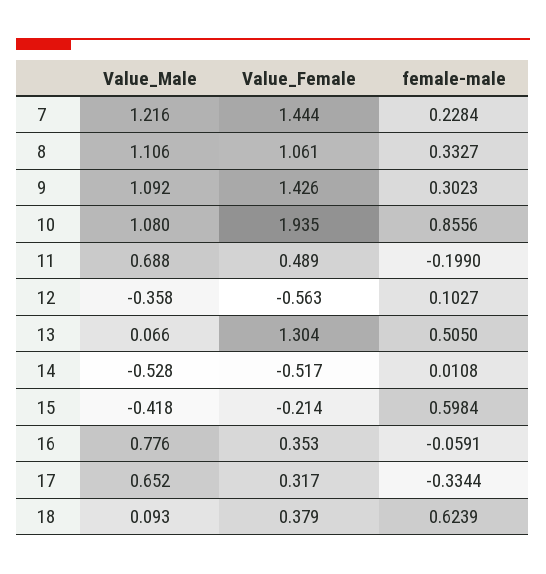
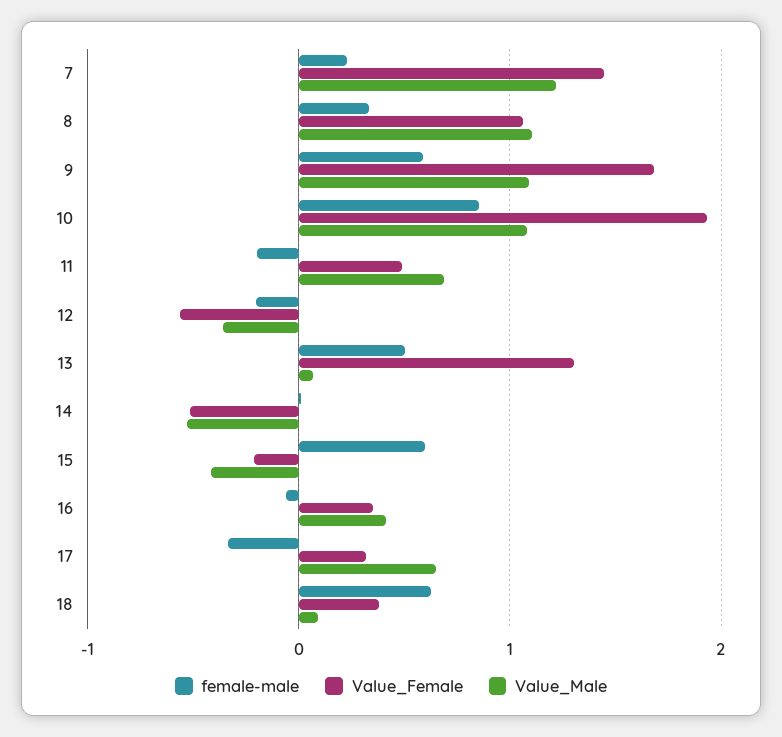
  {
    "Value_Male": {
      "7": 1.216,
      "8": 1.106,
      "9": 1.092,
      "10": 1.08,
      "11": 0.688,
      "12": -0.358,
      "13": 0.066,
      "14": -0.528,
      "15": -0.418,
-     "16": 0.776,
+     "16": 0.4,
      "17": 0.652,
      "18": 0.093
    },
    "Value_Female": {
      "7": 1.444,
      "8": 1.061,
-     "9": 1.426,
+     "9": 1.7,
      "10": 1.935,
      "11": 0.489,
      "12": -0.563,
      "13": 1.304,
      "14": -0.517,
      "15": -0.214,
      "16": 0.353,
      "17": 0.317,
      "18": 0.379
    },
    "female-male": {
      "7": 0.2284,
      "8": 0.3327,
-     "9": 0.3023,
+     "9": 0.6,
      "10": 0.8556,
      "11": -0.199,
-     "12": 0.1027,
+     "12": -0.2,
      "13": 0.505,
      "14": 0.0108,
      "15": 0.5984,
      "16": -0.0591,
      "17": -0.3344,
      "18": 0.6239
    }
  }

